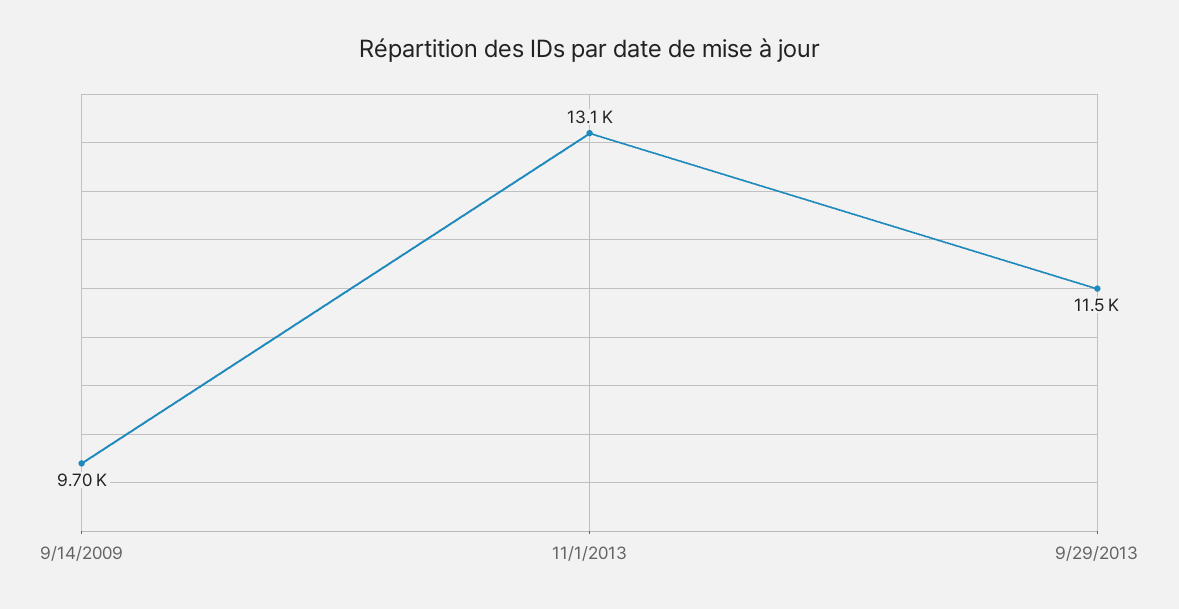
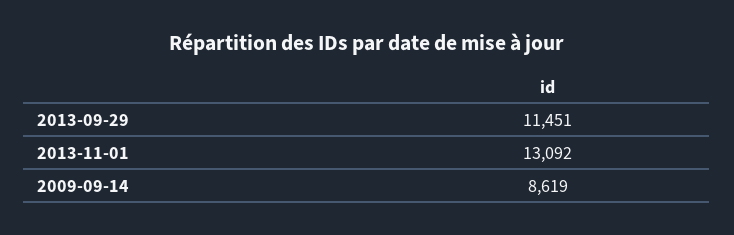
  {
-   "9/14/2009": 9700,
+   "9/14/2009": 8619,
    "11/1/2013": 13092,
    "9/29/2013": 11451
  }

